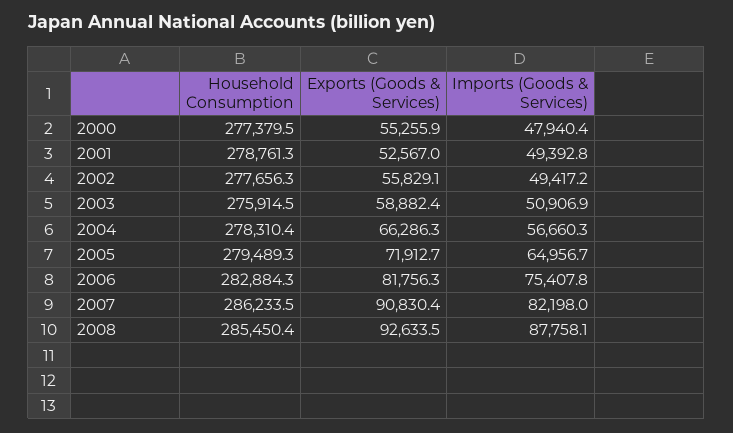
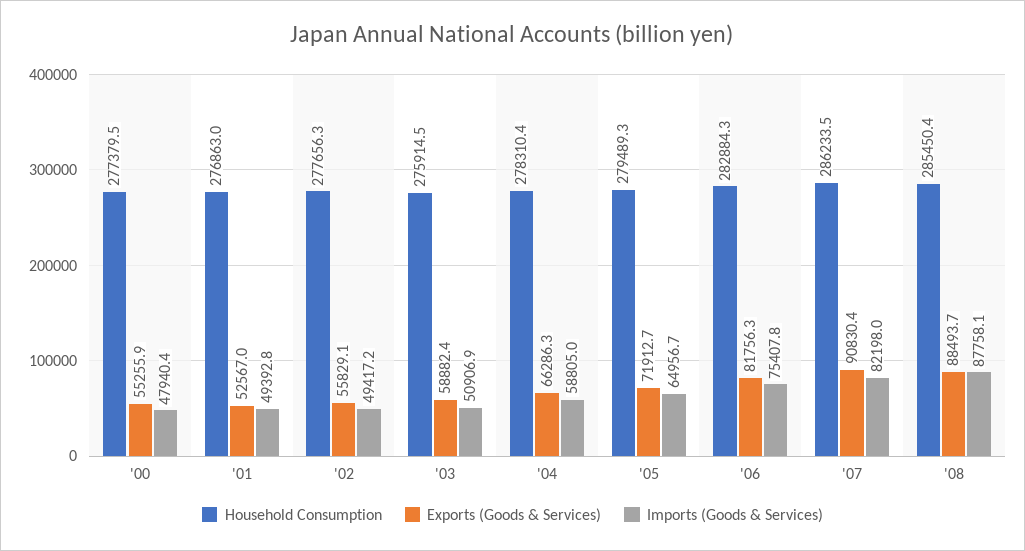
  {
    "Household Consumption": {
      "2000": 277379.5,
-     "2001": 278761.3,
+     "2001": 276863,
      "2002": 277656.3,
      "2003": 275914.5,
      "2004": 278310.4,
      "2005": 279489.3,
      "2006": 282884.3,
      "2007": 286233.5,
      "2008": 285450.4
    },
    "Exports (Goods & Services)": {
      "2000": 55255.9,
      "2001": 52567,
      "2002": 55829.1,
      "2003": 58882.4,
      "2004": 66286.3,
      "2005": 71912.7,
      "2006": 81756.3,
      "2007": 90830.4,
-     "2008": 92633.5
+     "2008": 88493.7
    },
    "Imports (Goods & Services)": {
      "2000": 47940.4,
      "2001": 49392.8,
      "2002": 49417.2,
      "2003": 50906.9,
-     "2004": 56660.3,
+     "2004": 58805,
      "2005": 64956.7,
      "2006": 75407.8,
      "2007": 82198,
      "2008": 87758.1
    }
  }

